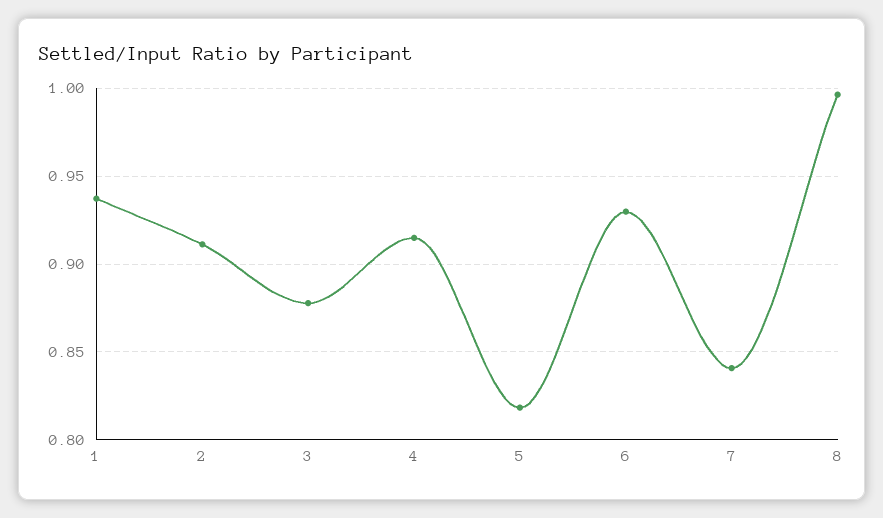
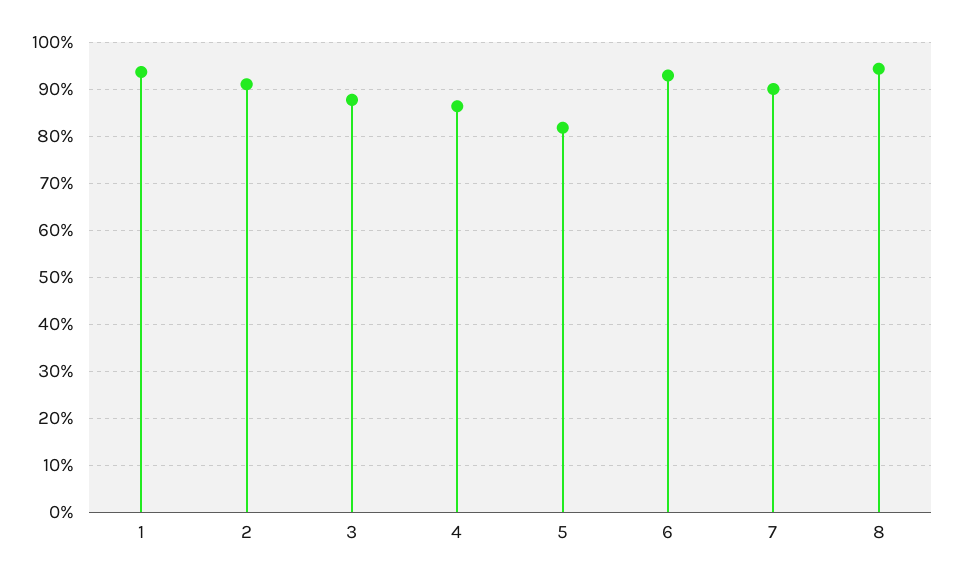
  {
    "1": 0.935,
    "2": 0.91,
    "3": 0.88,
-   "4": 0.915,
+   "4": 0.86,
    "5": 0.82,
    "6": 0.93,
-   "7": 0.84,
+   "7": 0.9,
-   "8": 0.995
+   "8": 0.94
  }

